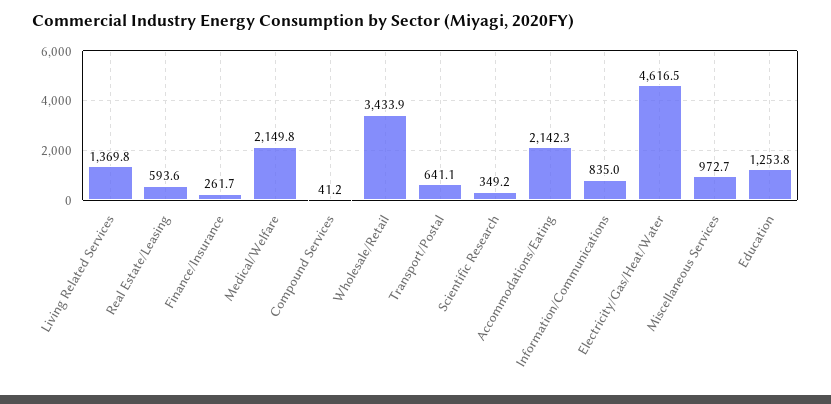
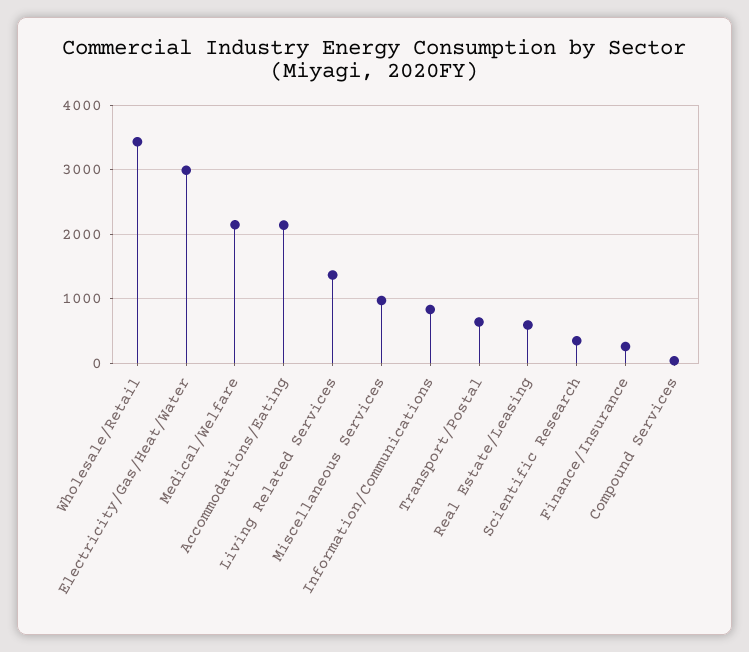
  {
    "Living Related Services": 1369.8,
    "Real Estate/Leasing": 593.6,
    "Finance/Insurance": 261.7,
    "Medical/Welfare": 2149.8,
    "Compound Services": 41.2,
    "Wholesale/Retail": 3433.9,
    "Transport/Postal": 641.1,
    "Scientific Research": 349.2,
    "Accommodations/Eating": 2142.3,
    "Information/Communications": 835,
-   "Electricity/Gas/Heat/Water": 4616.5,
+   "Electricity/Gas/Heat/Water": 3000,
-   "Miscellaneous Services": 972.7,
+   "Miscellaneous Services": 972.7
-   "Education": 1253.8
  }

